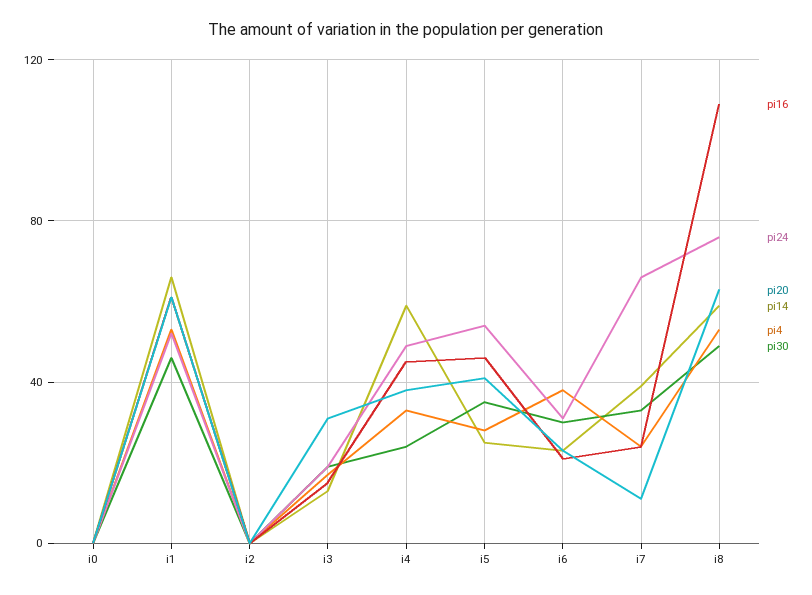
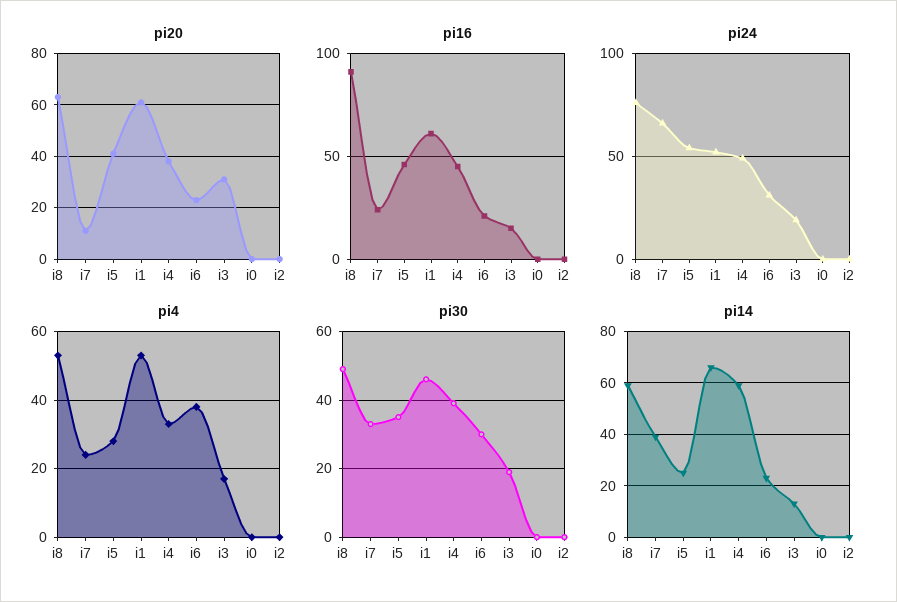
  {
    "pi16": {
      "i0": 0,
      "i1": 60,
      "i2": 0,
      "i3": 15,
      "i4": 45,
      "i5": 45,
      "i6": 20,
      "i7": 25,
-     "i8": 110
+     "i8": 90
    },
    "pi24": {
      "i0": 0,
      "i1": 50,
      "i2": 0,
      "i3": 20,
      "i4": 50,
      "i5": 55,
      "i6": 30,
      "i7": 65,
      "i8": 75
    },
    "pi20": {
      "i0": 0,
      "i1": 60,
      "i2": 0,
      "i3": 30,
      "i4": 40,
      "i5": 40,
      "i6": 25,
      "i7": 10,
      "i8": 65
    },
    "pi14": {
      "i0": 0,
      "i1": 65,
      "i2": 0,
      "i3": 15,
      "i4": 60,
      "i5": 25,
      "i6": 25,
      "i7": 40,
      "i8": 60
    },
    "pi4": {
      "i0": 0,
      "i1": 55,
      "i2": 0,
      "i3": 15,
      "i4": 35,
      "i5": 30,
      "i6": 40,
      "i7": 25,
      "i8": 55
    },
    "pi30": {
      "i0": 0,
      "i1": 45,
      "i2": 0,
      "i3": 20,
-     "i4": 25,
+     "i4": 40,
      "i5": 35,
      "i6": 30,
      "i7": 35,
      "i8": 50
    }
  }

